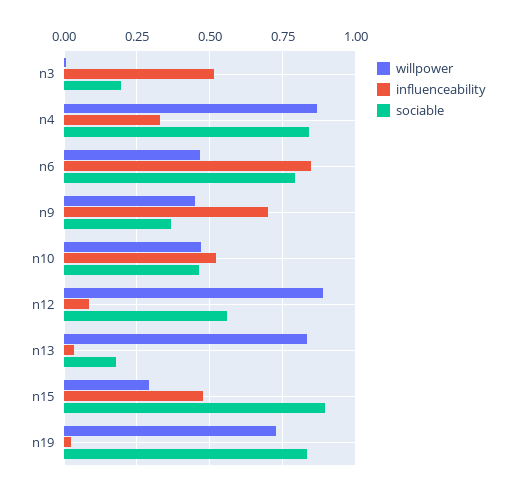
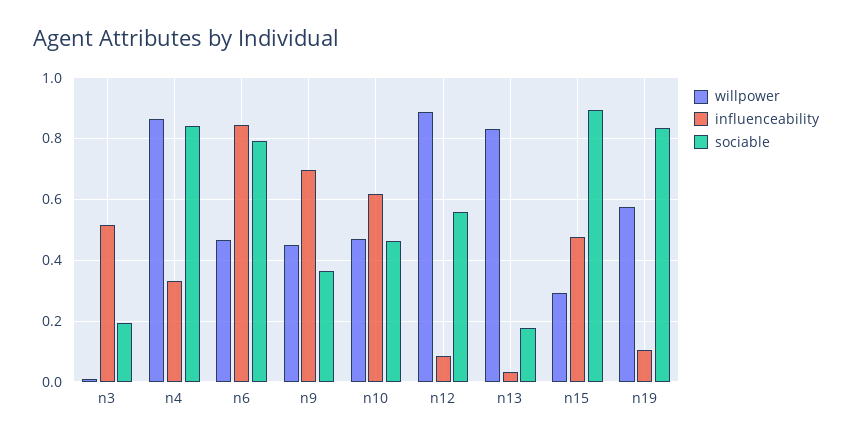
  {
    "willpower": {
      "n3": 0,
      "n4": 0.86,
      "n6": 0.46,
      "n9": 0.46,
      "n10": 0.48,
      "n12": 0.88,
      "n13": 0.84,
      "n15": 0.3,
-     "n19": 0.725
+     "n19": 0.58
    },
    "influenceability": {
      "n3": 0.52,
      "n4": 0.34,
      "n6": 0.84,
      "n9": 0.7,
-     "n10": 0.525,
+     "n10": 0.62,
      "n12": 0.08,
      "n13": 0.04,
      "n15": 0.48,
-     "n19": 0.025
+     "n19": 0.1
    },
    "sociable": {
      "n3": 0.2,
      "n4": 0.84,
      "n6": 0.8,
      "n9": 0.36,
      "n10": 0.46,
      "n12": 0.56,
      "n13": 0.18,
      "n15": 0.9,
      "n19": 0.84
    }
  }

